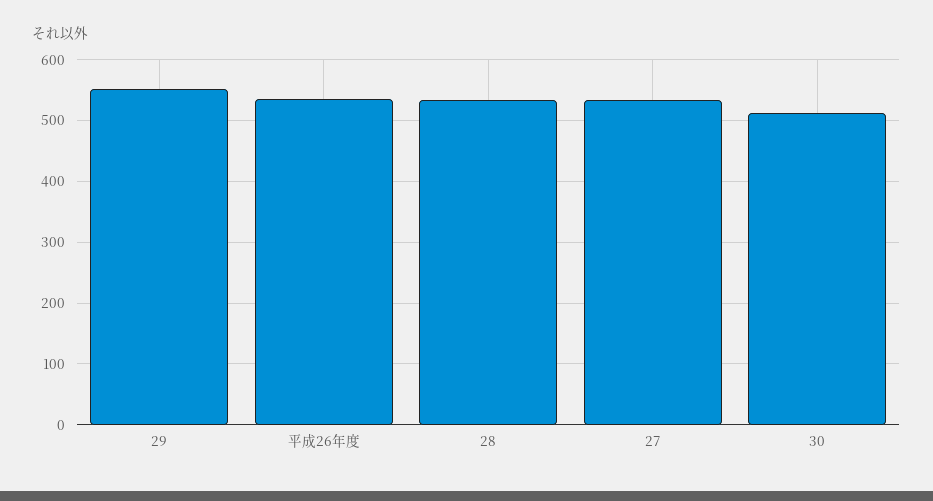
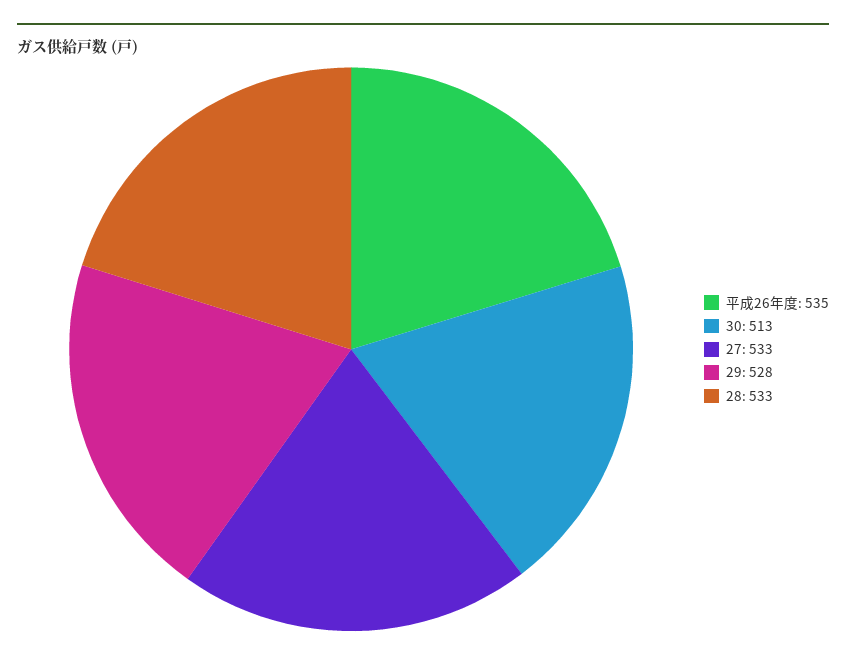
  {
-   "29": 550,
+   "29": 528,
    "平成26年度": 535,
    "28": 533,
    "27": 533,
    "30": 513
  }

